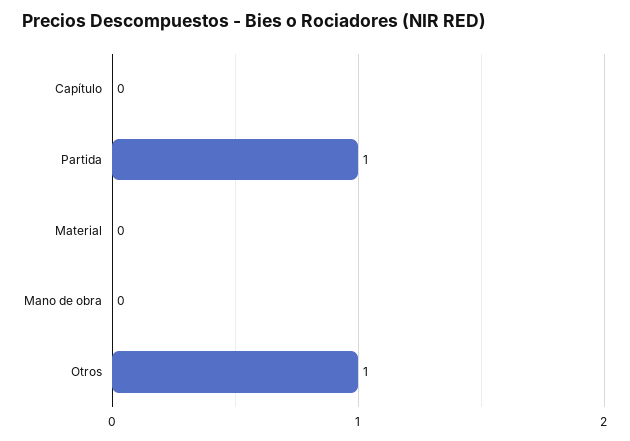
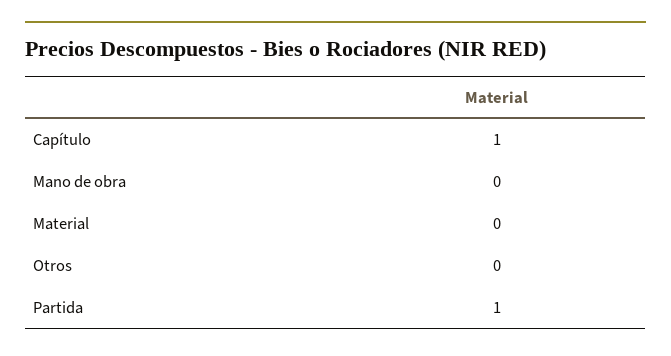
  {
-   "Capítulo": 0,
+   "Capítulo": 1,
    "Partida": 1,
    "Material": 0,
    "Mano de obra": 0,
-   "Otros": 1
+   "Otros": 0
  }

